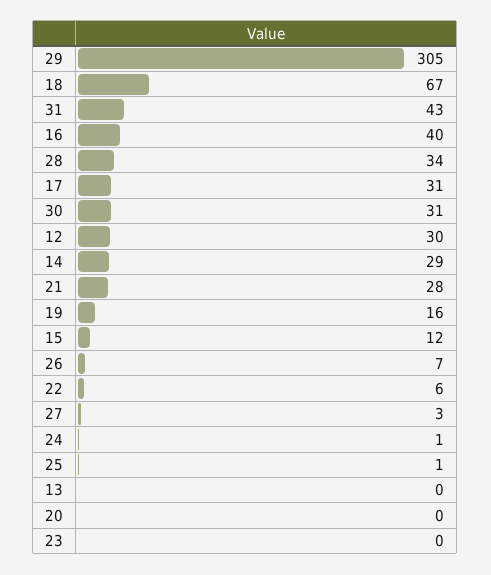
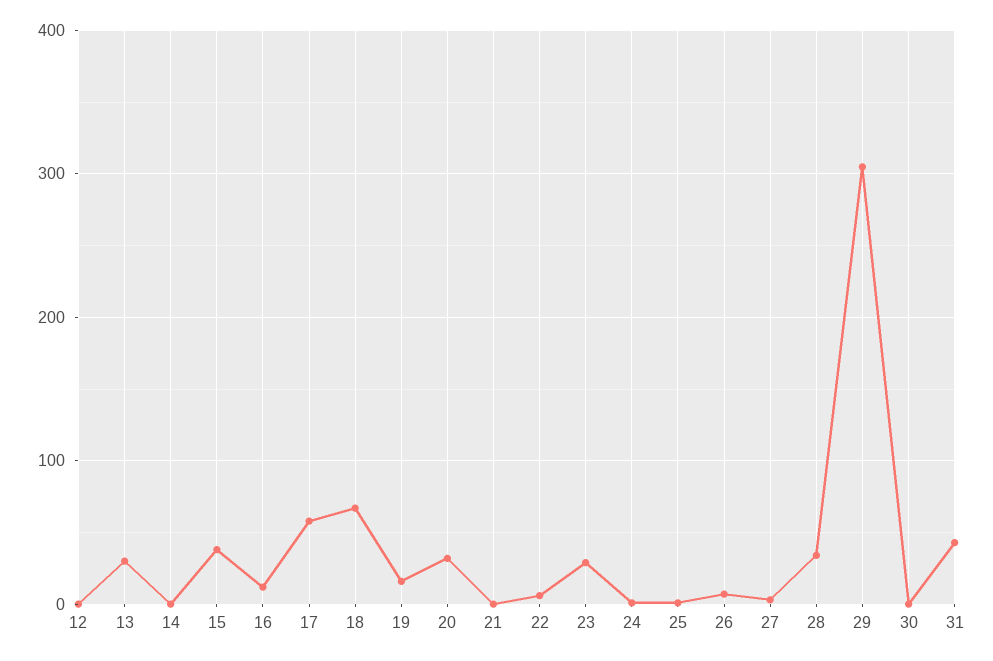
  {
    "29": 305,
    "18": 67,
    "31": 43,
-   "16": 40,
+   "16": 10,
    "28": 34,
-   "17": 31,
+   "17": 60,
-   "30": 31,
+   "30": 0,
-   "12": 30,
+   "12": 0,
-   "14": 29,
+   "14": 0,
-   "21": 28,
+   "21": 0,
    "19": 16,
-   "15": 12,
+   "15": 40,
    "26": 7,
    "22": 6,
    "27": 3,
    "24": 1,
    "25": 1,
-   "13": 0,
+   "13": 30,
-   "20": 0,
+   "20": 30,
-   "23": 0
+   "23": 30
  }

